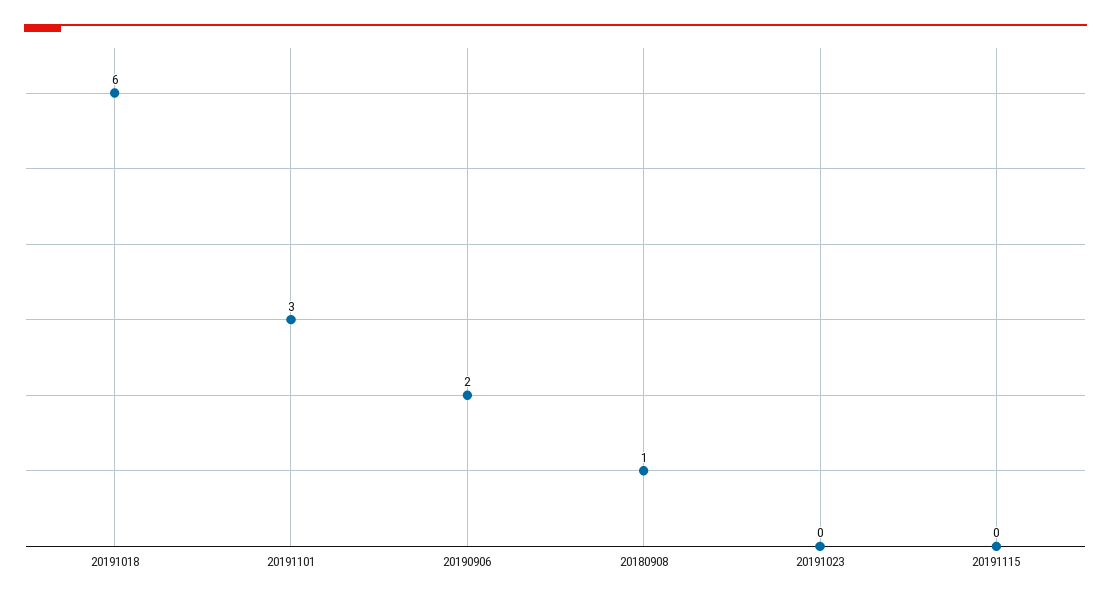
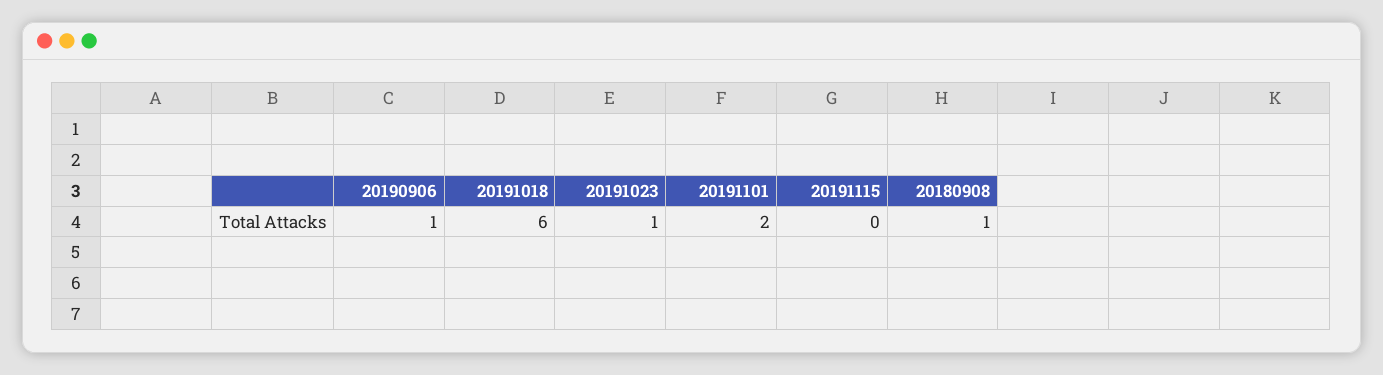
  {
    "20191018": 6,
-   "20191101": 3,
+   "20191101": 2,
-   "20190906": 2,
+   "20190906": 1,
    "20180908": 1,
-   "20191023": 0,
+   "20191023": 1,
    "20191115": 0
  }

